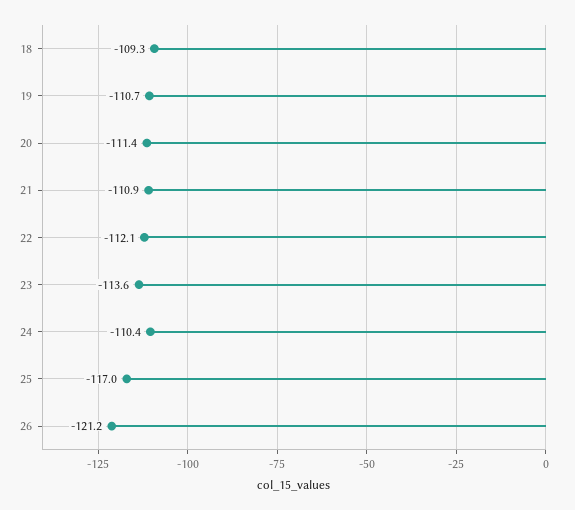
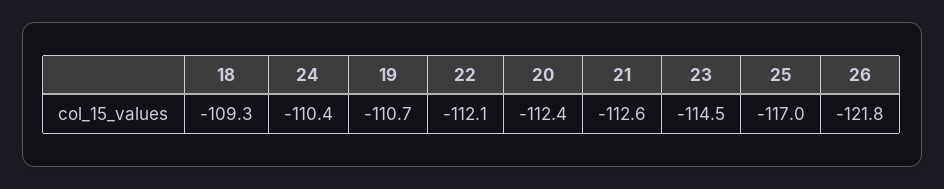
  {
    "18": -109.3,
    "19": -110.7,
-   "20": -111.4,
+   "20": -112.4,
-   "21": -110.9,
+   "21": -112.6,
    "22": -112.1,
-   "23": -113.6,
+   "23": -114.5,
    "24": -110.4,
    "25": -117,
-   "26": -121.2
+   "26": -121.8
  }

